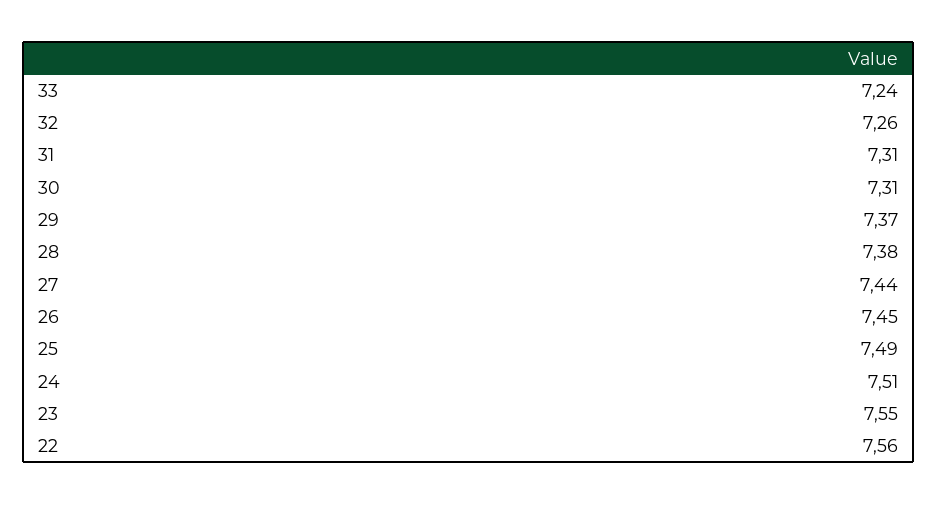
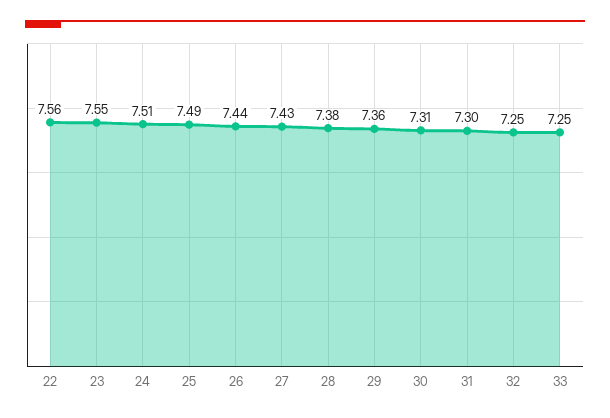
  {
-   "33": 7.24,
+   "33": 7.25,
-   "32": 7.26,
+   "32": 7.25,
-   "31": 7.31,
+   "31": 7.3,
    "30": 7.31,
-   "29": 7.37,
+   "29": 7.36,
    "28": 7.38,
-   "27": 7.44,
+   "27": 7.43,
-   "26": 7.45,
+   "26": 7.44,
    "25": 7.49,
    "24": 7.51,
    "23": 7.55,
    "22": 7.56
  }

